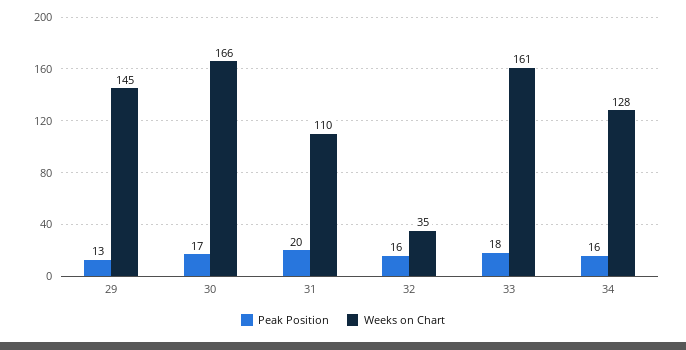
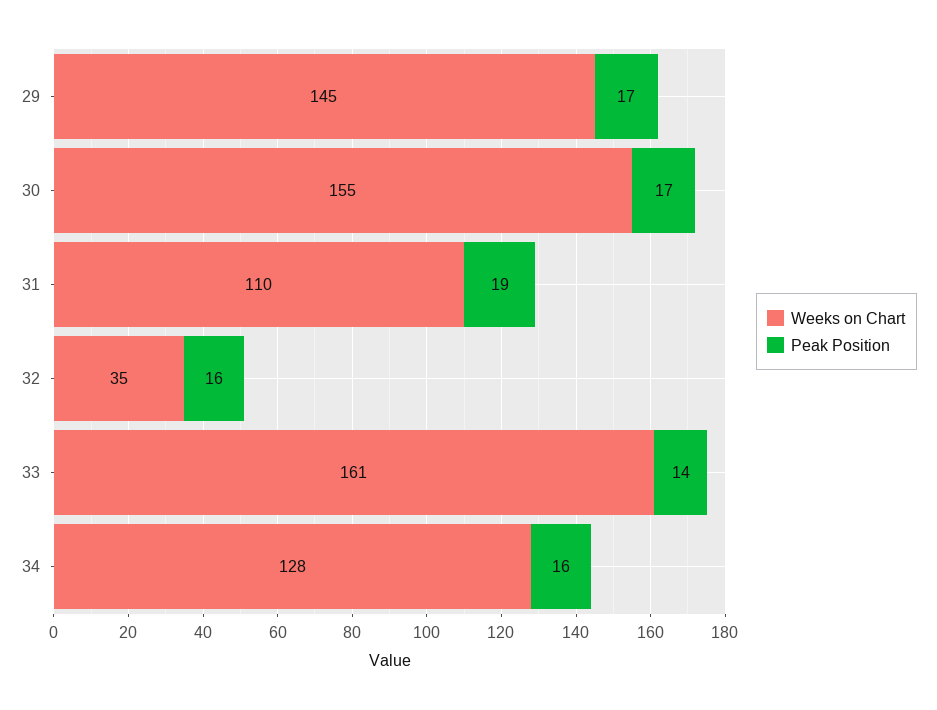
  {
    "Peak Position": {
-     "29": 13,
+     "29": 17,
      "30": 17,
-     "31": 20,
+     "31": 19,
      "32": 16,
-     "33": 18,
+     "33": 14,
      "34": 16
    },
    "Weeks on Chart": {
      "29": 145,
-     "30": 166,
+     "30": 155,
      "31": 110,
      "32": 35,
      "33": 161,
      "34": 128
    }
  }

